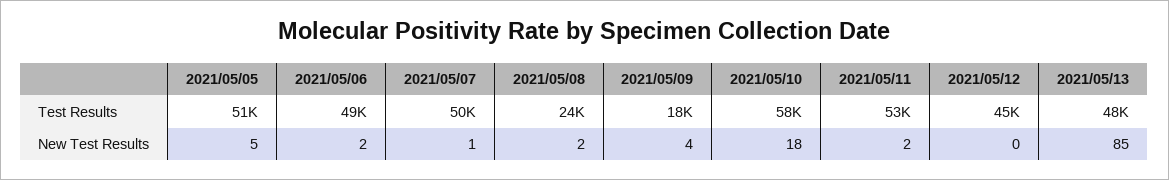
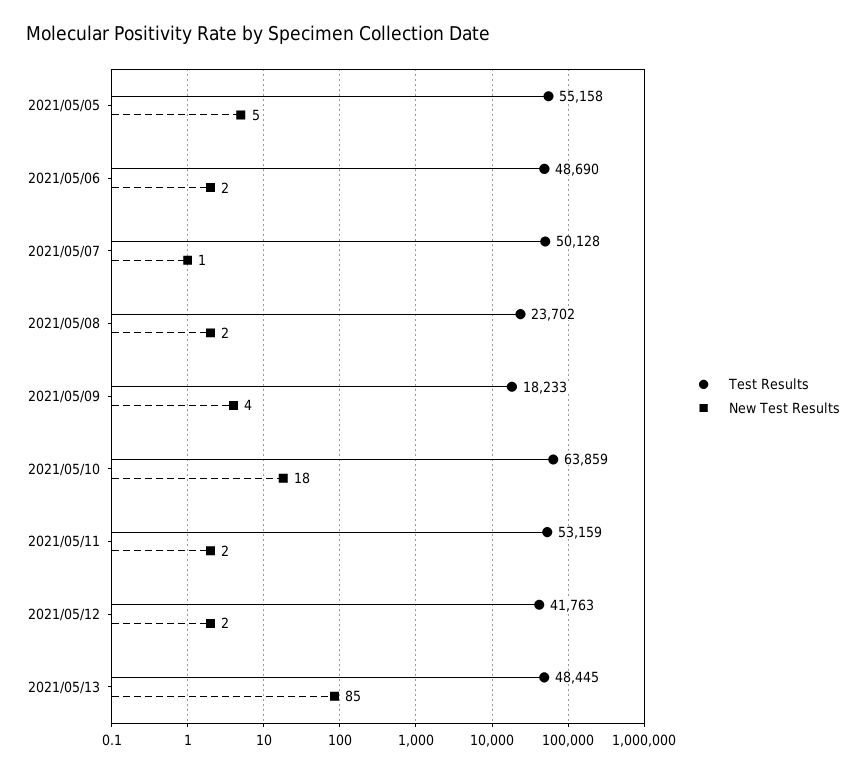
  {
    "Test Results": {
-     "2021/05/05": 51000,
+     "2021/05/05": 55158,
      "2021/05/06": 48690,
      "2021/05/07": 50128,
      "2021/05/08": 23702,
      "2021/05/09": 18233,
-     "2021/05/10": 58000,
+     "2021/05/10": 63859,
      "2021/05/11": 53159,
-     "2021/05/12": 45000,
+     "2021/05/12": 41763,
      "2021/05/13": 48445
    },
    "New Test Results": {
      "2021/05/05": 5,
      "2021/05/06": 2,
      "2021/05/07": 1,
      "2021/05/08": 2,
      "2021/05/09": 4,
      "2021/05/10": 18,
      "2021/05/11": 2,
-     "2021/05/12": 0,
+     "2021/05/12": 2,
      "2021/05/13": 85
    }
  }

